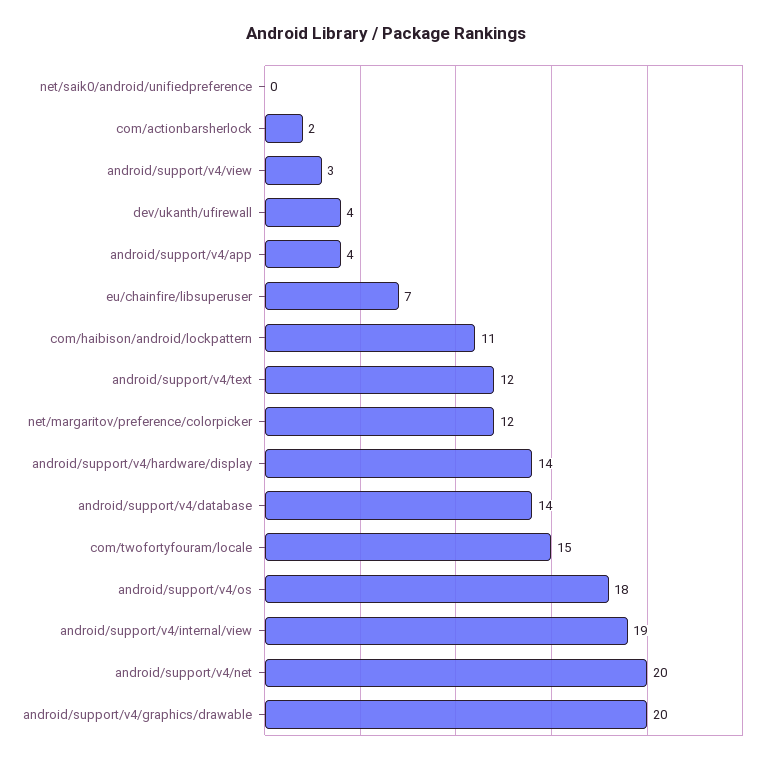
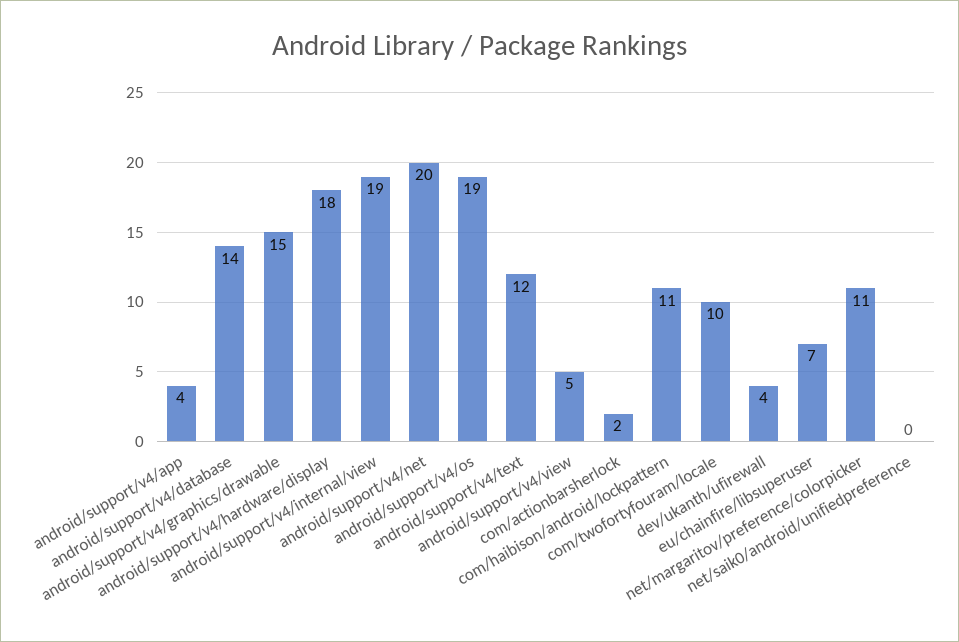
  {
    "net/saik0/android/unifiedpreference": 0,
    "com/actionbarsherlock": 2,
-   "android/support/v4/view": 3,
+   "android/support/v4/view": 5,
    "dev/ukanth/ufirewall": 4,
    "android/support/v4/app": 4,
    "eu/chainfire/libsuperuser": 7,
    "com/haibison/android/lockpattern": 11,
    "android/support/v4/text": 12,
-   "net/margaritov/preference/colorpicker": 12,
+   "net/margaritov/preference/colorpicker": 11,
-   "android/support/v4/hardware/display": 14,
+   "android/support/v4/hardware/display": 18,
    "android/support/v4/database": 14,
-   "com/twofortyfouram/locale": 15,
+   "com/twofortyfouram/locale": 10,
-   "android/support/v4/os": 18,
+   "android/support/v4/os": 19,
    "android/support/v4/internal/view": 19,
    "android/support/v4/net": 20,
-   "android/support/v4/graphics/drawable": 20
+   "android/support/v4/graphics/drawable": 15
  }

